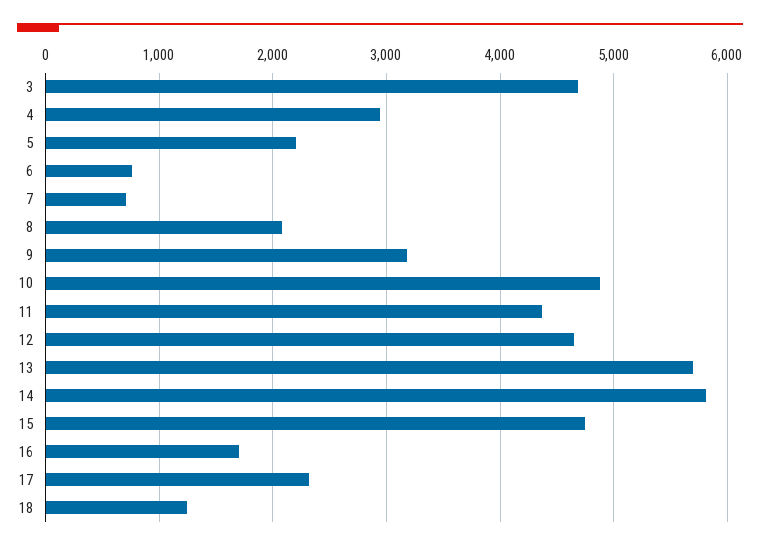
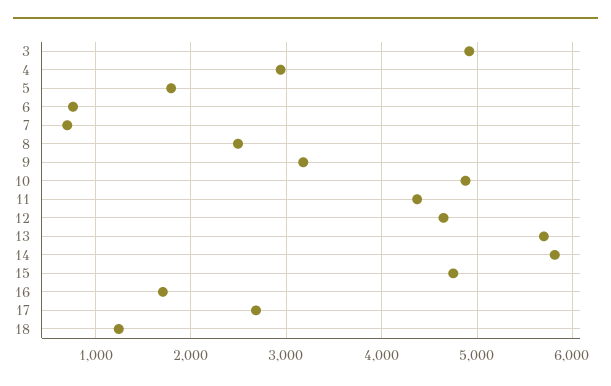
  {
-   "3": 4700,
+   "3": 4900,
    "4": 2900,
-   "5": 2200,
+   "5": 1800,
    "6": 800,
    "7": 700,
-   "8": 2100,
+   "8": 2500,
    "9": 3200,
    "10": 4900,
    "11": 4400,
    "12": 4600,
    "13": 5700,
    "14": 5800,
    "15": 4800,
    "16": 1700,
-   "17": 2300,
+   "17": 2700,
    "18": 1200
  }

